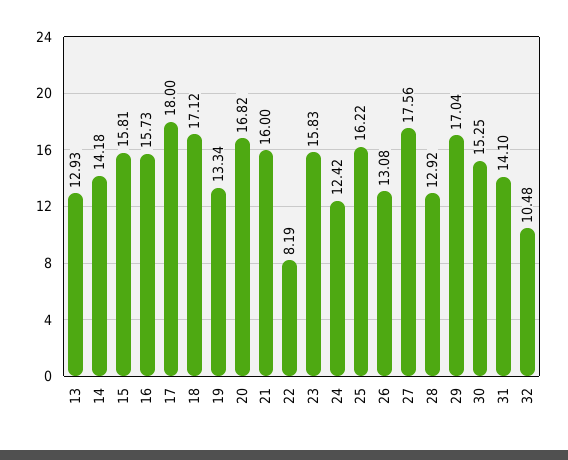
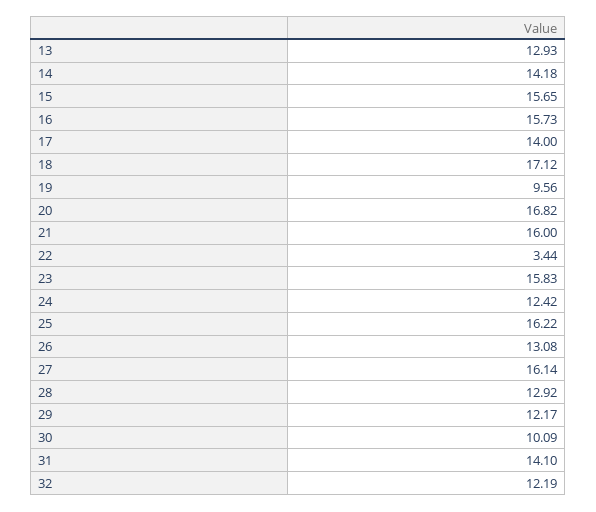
  {
    "13": 12.93,
    "14": 14.18,
-   "15": 15.81,
+   "15": 15.65,
    "16": 15.73,
-   "17": 18,
+   "17": 14,
    "18": 17.12,
-   "19": 13.34,
+   "19": 9.56,
    "20": 16.82,
    "21": 16,
-   "22": 8.19,
+   "22": 3.44,
    "23": 15.83,
    "24": 12.42,
    "25": 16.22,
    "26": 13.08,
-   "27": 17.56,
+   "27": 16.14,
    "28": 12.92,
-   "29": 17.04,
+   "29": 12.17,
-   "30": 15.25,
+   "30": 10.09,
    "31": 14.1,
-   "32": 10.48
+   "32": 12.19
  }

